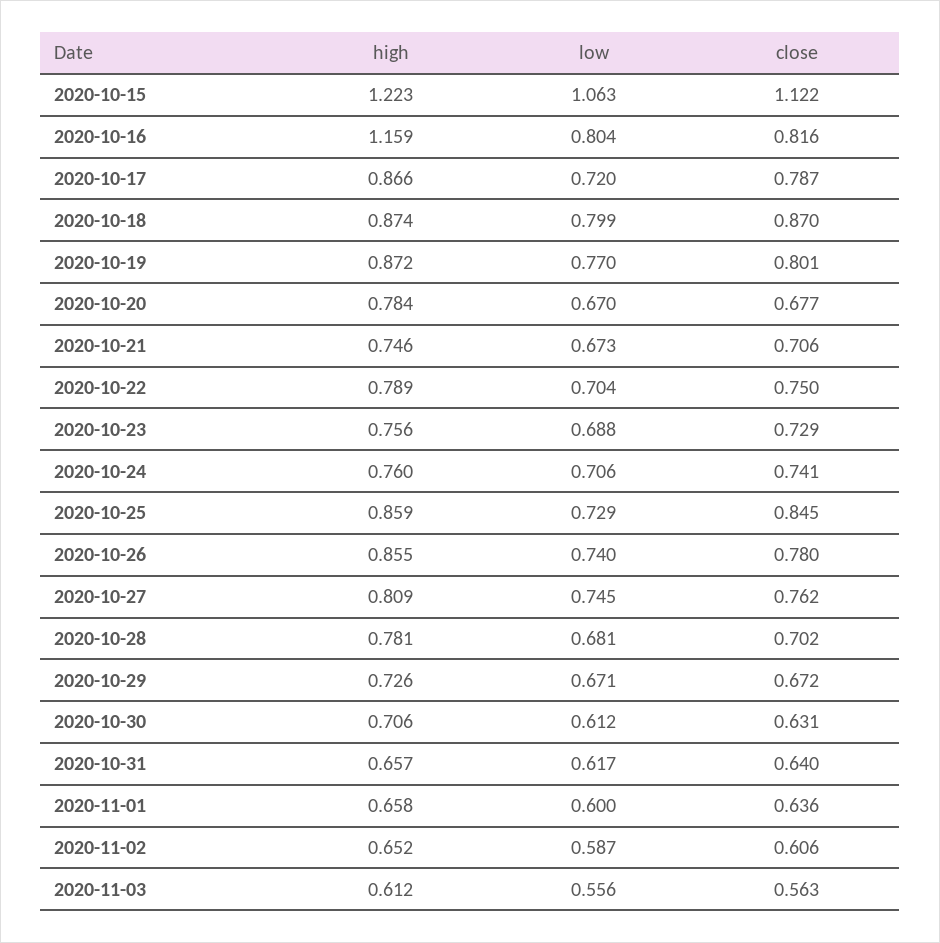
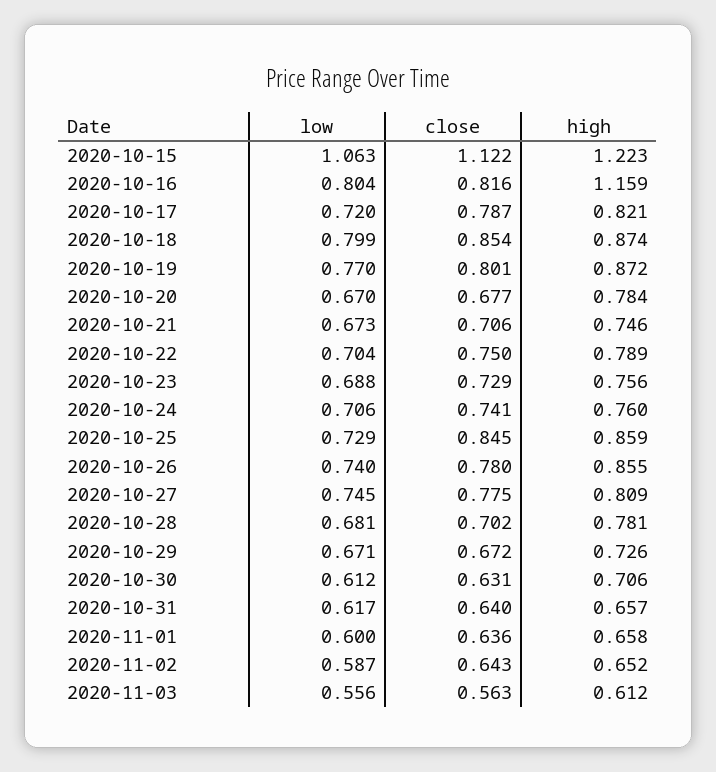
  {
    "high": {
      "2020-10-15": 1.223,
      "2020-10-16": 1.159,
-     "2020-10-17": 0.866,
+     "2020-10-17": 0.821,
      "2020-10-18": 0.874,
      "2020-10-19": 0.872,
      "2020-10-20": 0.784,
      "2020-10-21": 0.746,
      "2020-10-22": 0.789,
      "2020-10-23": 0.756,
      "2020-10-24": 0.76,
      "2020-10-25": 0.859,
      "2020-10-26": 0.855,
      "2020-10-27": 0.809,
      "2020-10-28": 0.781,
      "2020-10-29": 0.726,
      "2020-10-30": 0.706,
      "2020-10-31": 0.657,
      "2020-11-01": 0.658,
      "2020-11-02": 0.652,
      "2020-11-03": 0.612
    },
    "low": {
      "2020-10-15": 1.063,
      "2020-10-16": 0.804,
      "2020-10-17": 0.72,
      "2020-10-18": 0.799,
      "2020-10-19": 0.77,
      "2020-10-20": 0.67,
      "2020-10-21": 0.673,
      "2020-10-22": 0.704,
      "2020-10-23": 0.688,
      "2020-10-24": 0.706,
      "2020-10-25": 0.729,
      "2020-10-26": 0.74,
      "2020-10-27": 0.745,
      "2020-10-28": 0.681,
      "2020-10-29": 0.671,
      "2020-10-30": 0.612,
      "2020-10-31": 0.617,
      "2020-11-01": 0.6,
      "2020-11-02": 0.587,
      "2020-11-03": 0.556
    },
    "close": {
      "2020-10-15": 1.122,
      "2020-10-16": 0.816,
      "2020-10-17": 0.787,
-     "2020-10-18": 0.87,
+     "2020-10-18": 0.854,
      "2020-10-19": 0.801,
      "2020-10-20": 0.677,
      "2020-10-21": 0.706,
      "2020-10-22": 0.75,
      "2020-10-23": 0.729,
      "2020-10-24": 0.741,
      "2020-10-25": 0.845,
      "2020-10-26": 0.78,
-     "2020-10-27": 0.762,
+     "2020-10-27": 0.775,
      "2020-10-28": 0.702,
      "2020-10-29": 0.672,
      "2020-10-30": 0.631,
      "2020-10-31": 0.64,
      "2020-11-01": 0.636,
-     "2020-11-02": 0.606,
+     "2020-11-02": 0.643,
      "2020-11-03": 0.563
    }
  }

